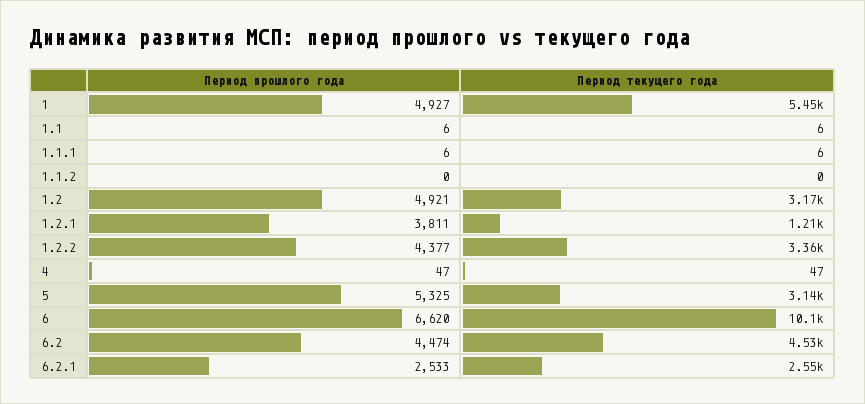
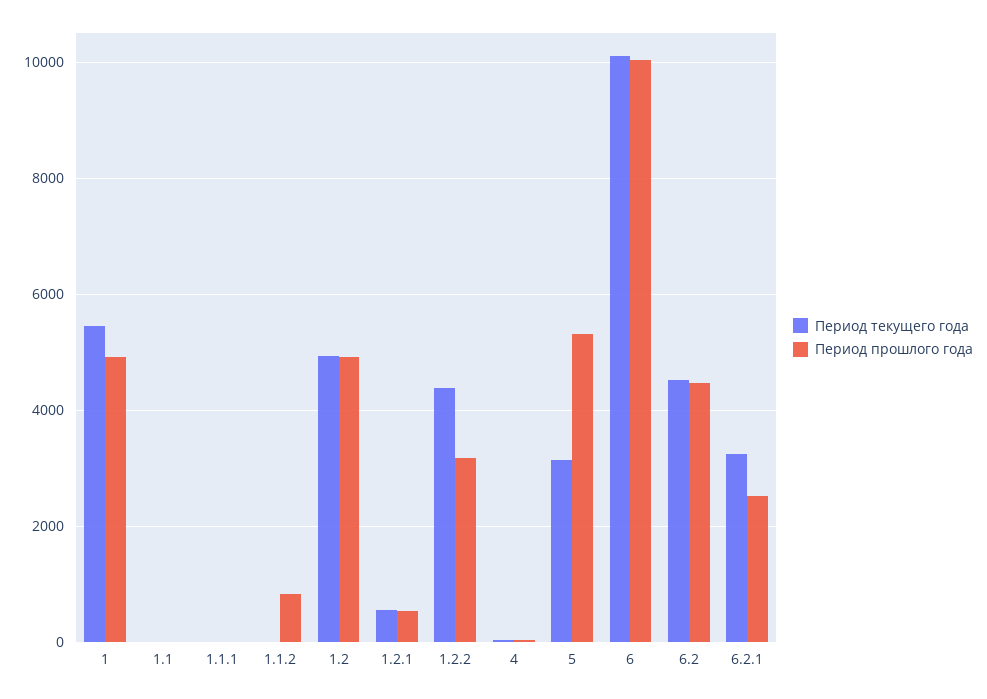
  {
    "Период прошлого года": {
      "1": 4927,
      "1.1": 6,
      "1.1.1": 6,
-     "1.1.2": 0,
+     "1.1.2": 800,
      "1.2": 4921,
-     "1.2.1": 3811,
+     "1.2.1": 600,
-     "1.2.2": 4377,
+     "1.2.2": 3200,
      "4": 47,
      "5": 5325,
-     "6": 6620,
+     "6": 10000,
      "6.2": 4474,
      "6.2.1": 2533
    },
    "Период текущего года": {
      "1": 5450,
      "1.1": 6,
      "1.1.1": 6,
      "1.1.2": 0,
-     "1.2": 3170,
+     "1.2": 5000,
-     "1.2.1": 1210,
+     "1.2.1": 600,
-     "1.2.2": 3360,
+     "1.2.2": 4400,
      "4": 47,
      "5": 3140,
      "6": 10100,
      "6.2": 4530,
-     "6.2.1": 2550
+     "6.2.1": 3200
    }
  }

